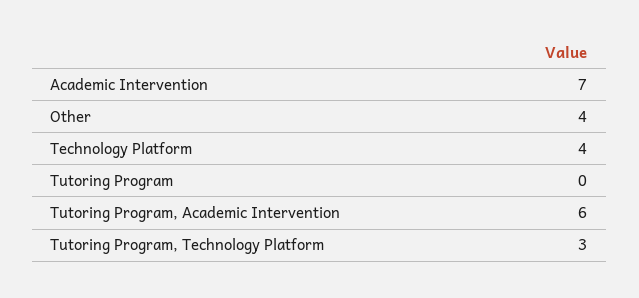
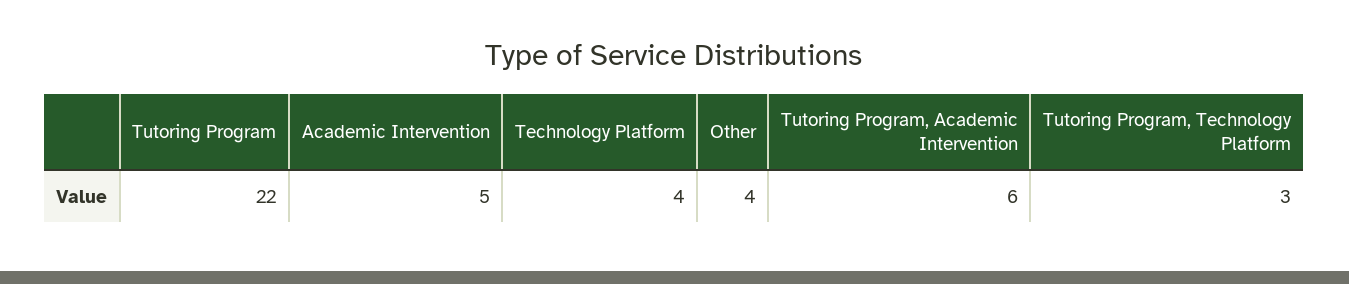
  {
-   "Academic Intervention": 7,
+   "Academic Intervention": 5,
    "Other": 4,
    "Technology Platform": 4,
-   "Tutoring Program": 0,
+   "Tutoring Program": 22,
    "Tutoring Program, Academic Intervention": 6,
    "Tutoring Program, Technology Platform": 3
  }

